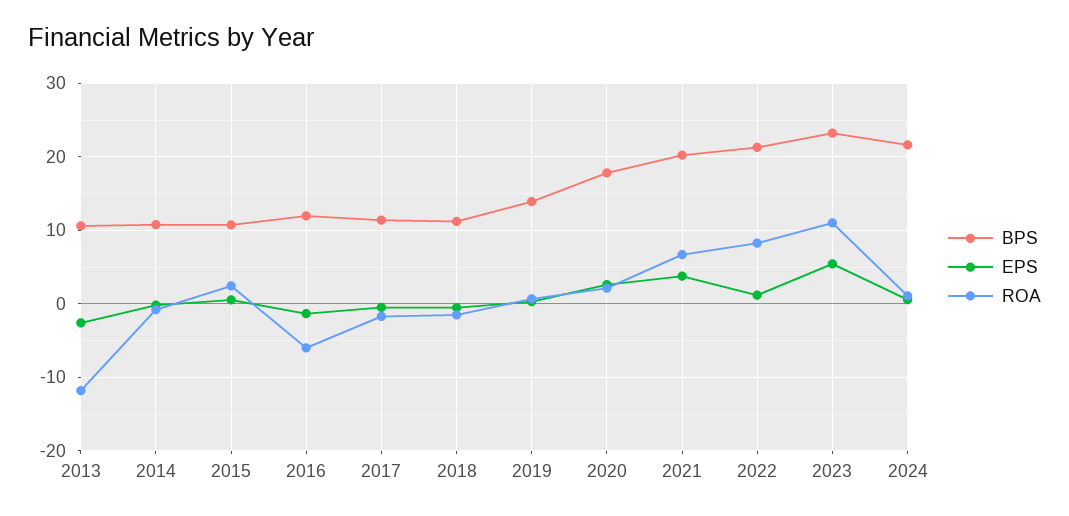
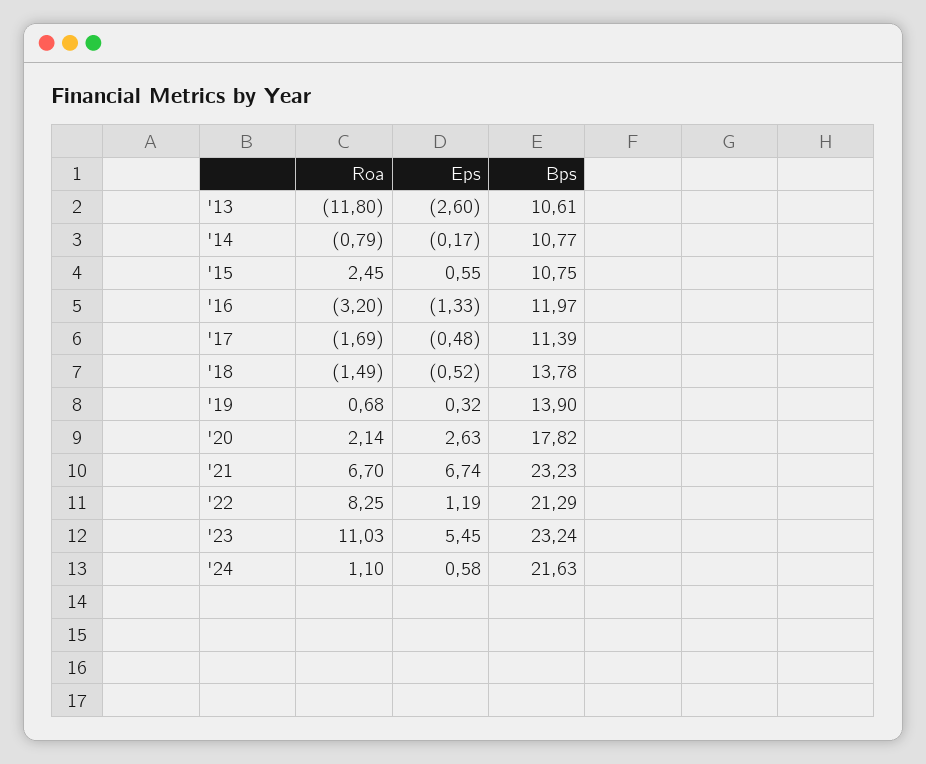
  {
    "BPS": {
      "2013": 10.61,
      "2014": 10.77,
      "2015": 10.75,
      "2016": 11.97,
      "2017": 11.39,
-     "2018": 11,
+     "2018": 13.78,
      "2019": 13.9,
      "2020": 17.82,
-     "2021": 20,
+     "2021": 23.23,
      "2022": 21.29,
      "2023": 23.24,
      "2024": 21.63
    },
    "EPS": {
      "2013": -2.6,
      "2014": -0.17,
      "2015": 0.55,
      "2016": -1.33,
      "2017": -0.48,
      "2018": -0.52,
      "2019": 0.32,
      "2020": 2.63,
-     "2021": 4,
+     "2021": 6.74,
      "2022": 1.19,
      "2023": 5.45,
      "2024": 0.58
    },
    "ROA": {
      "2013": -11.8,
      "2014": -0.79,
      "2015": 2.45,
-     "2016": -6,
+     "2016": -3.2,
      "2017": -1.69,
      "2018": -1.49,
      "2019": 0.68,
      "2020": 2.14,
      "2021": 6.7,
      "2022": 8.25,
      "2023": 11.03,
      "2024": 1.1
    }
  }

